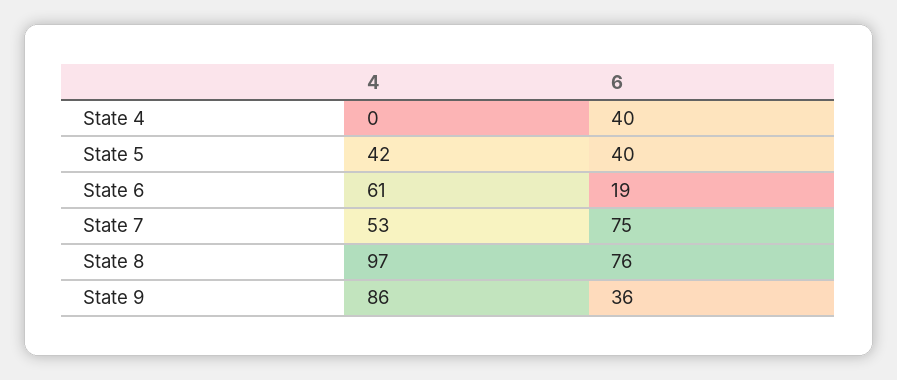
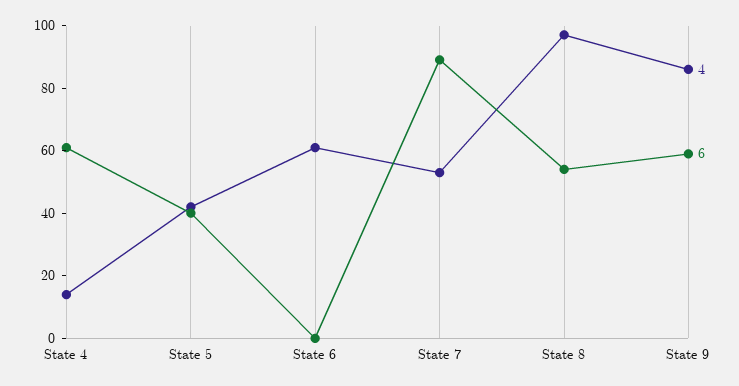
  {
    "4": {
-     "State 4": 0,
+     "State 4": 15,
      "State 5": 42,
      "State 6": 61,
      "State 7": 53,
      "State 8": 97,
      "State 9": 86
    },
    "6": {
-     "State 4": 40,
+     "State 4": 60,
      "State 5": 40,
-     "State 6": 19,
+     "State 6": 0,
-     "State 7": 75,
+     "State 7": 90,
-     "State 8": 76,
+     "State 8": 55,
-     "State 9": 36
+     "State 9": 60
    }
  }

